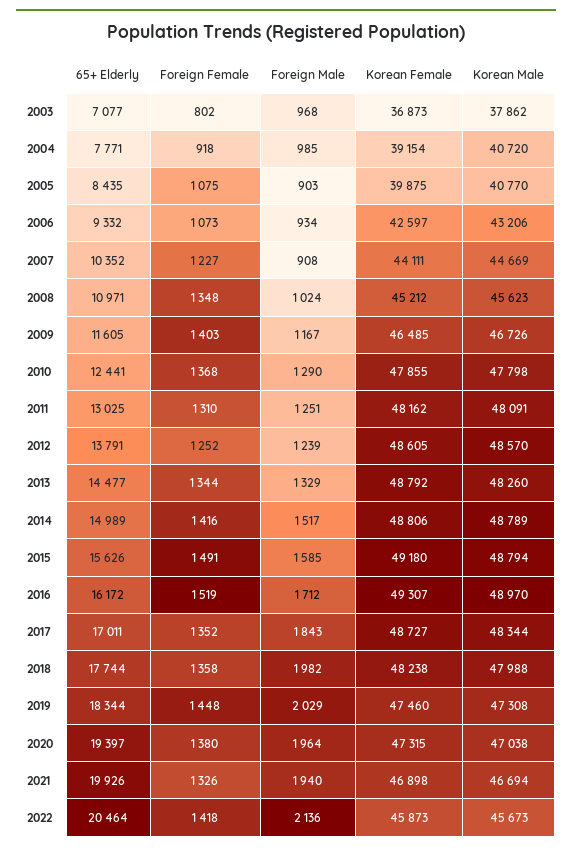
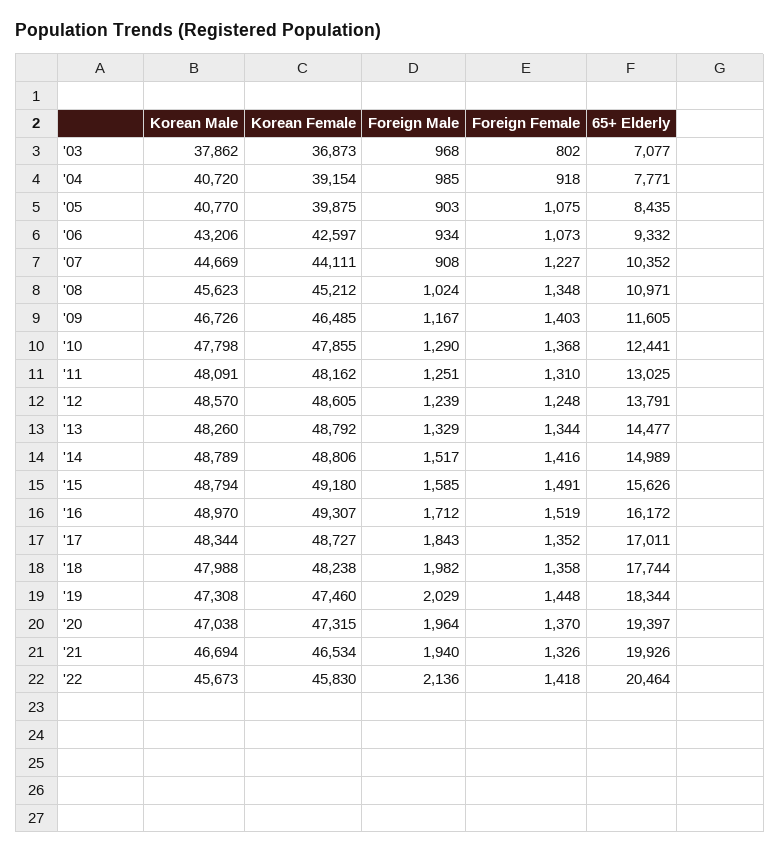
  {
    "65+ Elderly": {
      "2003": 7077,
      "2004": 7771,
      "2005": 8435,
      "2006": 9332,
      "2007": 10352,
      "2008": 10971,
      "2009": 11605,
      "2010": 12441,
      "2011": 13025,
      "2012": 13791,
      "2013": 14477,
      "2014": 14989,
      "2015": 15626,
      "2016": 16172,
      "2017": 17011,
      "2018": 17744,
      "2019": 18344,
      "2020": 19397,
      "2021": 19926,
      "2022": 20464
    },
    "Foreign Female": {
      "2003": 802,
      "2004": 918,
      "2005": 1075,
      "2006": 1073,
      "2007": 1227,
      "2008": 1348,
      "2009": 1403,
      "2010": 1368,
      "2011": 1310,
-     "2012": 1252,
+     "2012": 1248,
      "2013": 1344,
      "2014": 1416,
      "2015": 1491,
      "2016": 1519,
      "2017": 1352,
      "2018": 1358,
      "2019": 1448,
-     "2020": 1380,
+     "2020": 1370,
      "2021": 1326,
      "2022": 1418
    },
    "Foreign Male": {
      "2003": 968,
      "2004": 985,
      "2005": 903,
      "2006": 934,
      "2007": 908,
      "2008": 1024,
      "2009": 1167,
      "2010": 1290,
      "2011": 1251,
      "2012": 1239,
      "2013": 1329,
      "2014": 1517,
      "2015": 1585,
      "2016": 1712,
      "2017": 1843,
      "2018": 1982,
      "2019": 2029,
      "2020": 1964,
      "2021": 1940,
      "2022": 2136
    },
    "Korean Female": {
      "2003": 36873,
      "2004": 39154,
      "2005": 39875,
      "2006": 42597,
      "2007": 44111,
      "2008": 45212,
      "2009": 46485,
      "2010": 47855,
      "2011": 48162,
      "2012": 48605,
      "2013": 48792,
      "2014": 48806,
      "2015": 49180,
      "2016": 49307,
      "2017": 48727,
      "2018": 48238,
      "2019": 47460,
      "2020": 47315,
-     "2021": 46898,
+     "2021": 46534,
-     "2022": 45873
+     "2022": 45830
    },
    "Korean Male": {
      "2003": 37862,
      "2004": 40720,
      "2005": 40770,
      "2006": 43206,
      "2007": 44669,
      "2008": 45623,
      "2009": 46726,
      "2010": 47798,
      "2011": 48091,
      "2012": 48570,
      "2013": 48260,
      "2014": 48789,
      "2015": 48794,
      "2016": 48970,
      "2017": 48344,
      "2018": 47988,
      "2019": 47308,
      "2020": 47038,
      "2021": 46694,
      "2022": 45673
    }
  }

